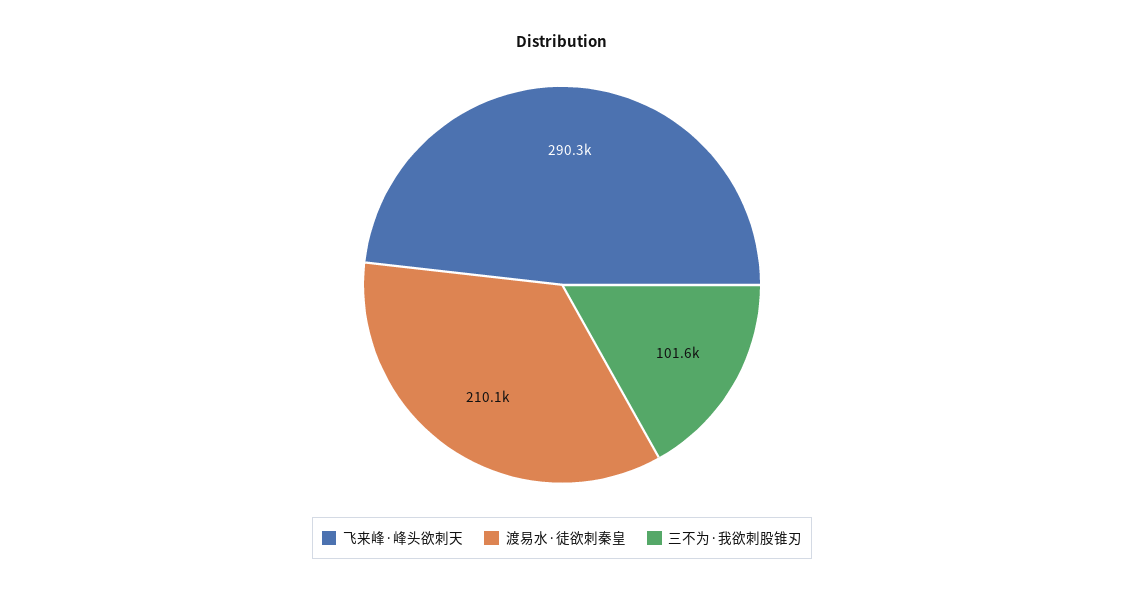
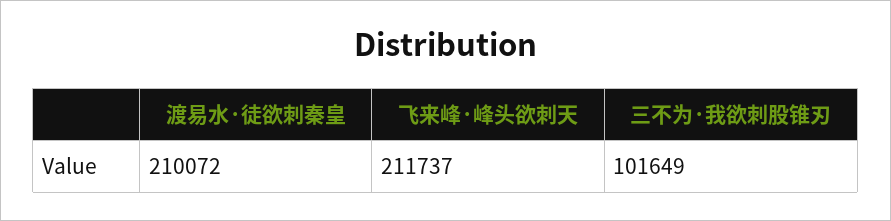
  {
-   "飞来峰·峰头欲刺天": 290300,
+   "飞来峰·峰头欲刺天": 211737,
    "渡易水·徒欲刺秦皇": 210072,
    "三不为·我欲刺股锥刃": 101649
  }

